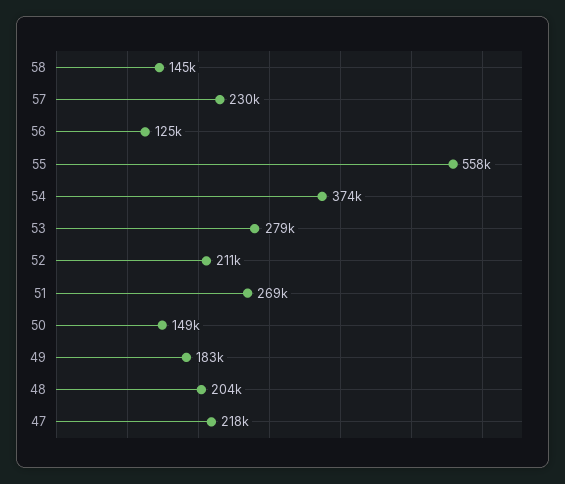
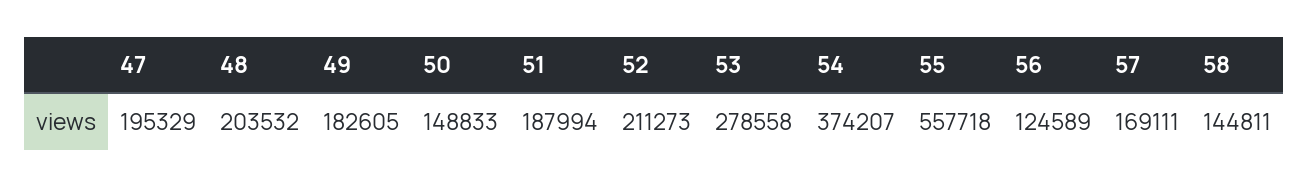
  {
    "58": 144811,
-   "57": 230000,
+   "57": 169111,
    "56": 124589,
    "55": 557718,
    "54": 374207,
    "53": 278558,
    "52": 211273,
-   "51": 269000,
+   "51": 187994,
    "50": 148833,
    "49": 182605,
    "48": 203532,
-   "47": 218000
+   "47": 195329
  }

